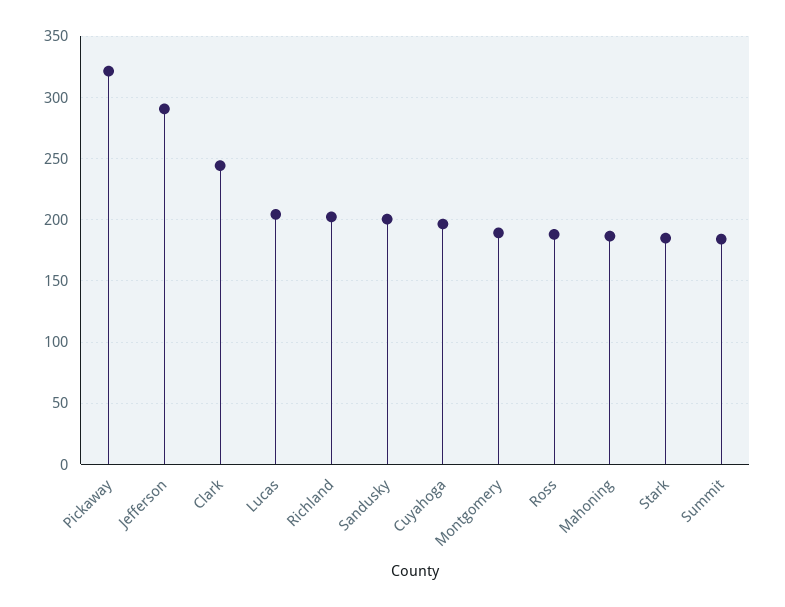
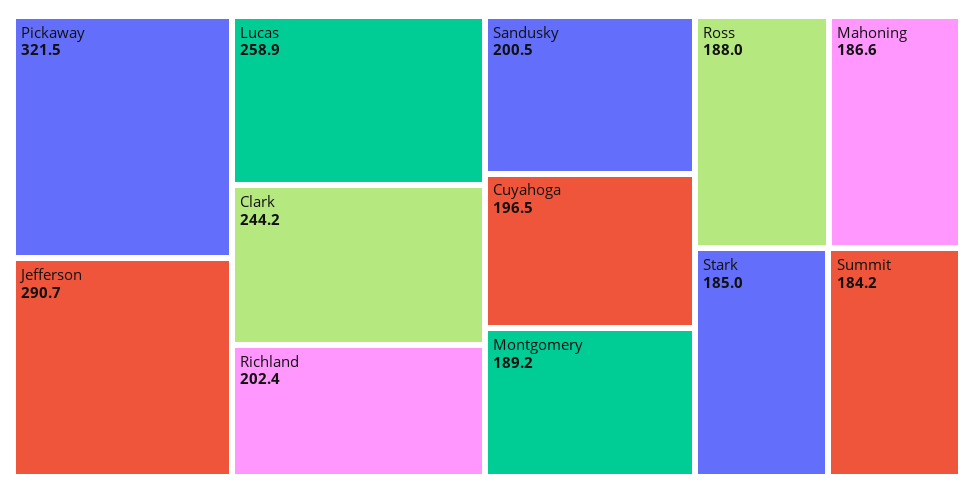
  {
    "Pickaway": 321.5,
    "Jefferson": 290.7,
    "Clark": 244.2,
-   "Lucas": 205,
+   "Lucas": 258.9,
    "Richland": 202.4,
    "Sandusky": 200.5,
    "Cuyahoga": 196.5,
    "Montgomery": 189.2,
    "Ross": 188,
    "Mahoning": 186.6,
    "Stark": 185,
    "Summit": 184.2
  }

